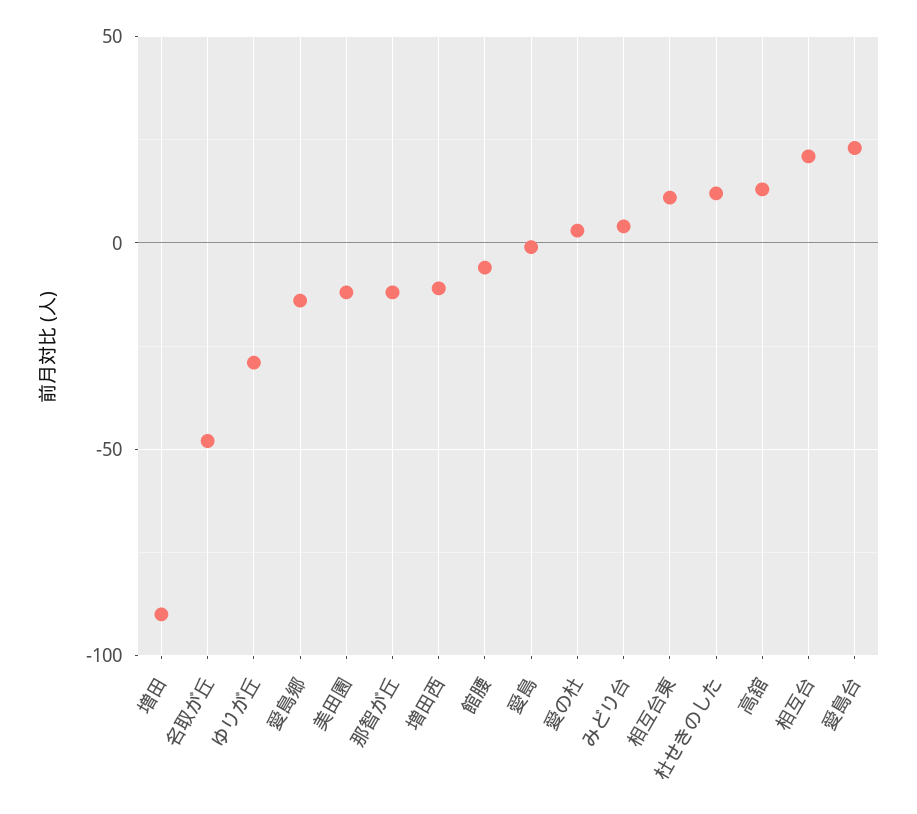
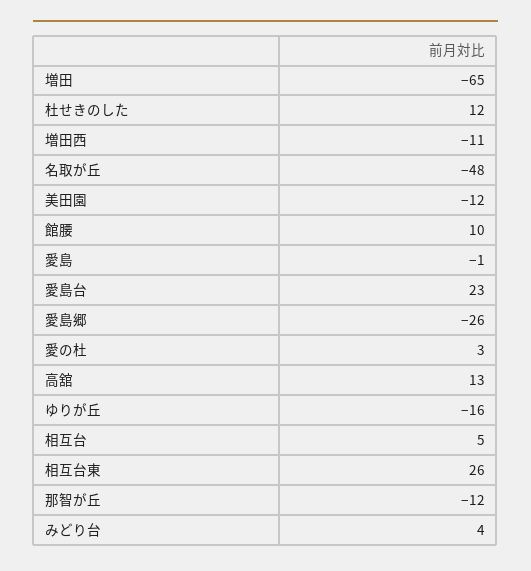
  {
-   "増田": -90,
+   "増田": -65,
    "名取が丘": -48,
-   "ゆりが丘": -30,
+   "ゆりが丘": -16,
-   "愛島郷": -15,
+   "愛島郷": -26,
    "美田園": -12,
    "那智が丘": -12,
    "増田西": -11,
-   "館腰": -5,
+   "館腰": 10,
    "愛島": -1,
    "愛の杜": 3,
    "みどり台": 4,
-   "相互台東": 10,
+   "相互台東": 26,
    "杜せきのした": 12,
    "高舘": 13,
-   "相互台": 20,
+   "相互台": 5,
    "愛島台": 23
  }

